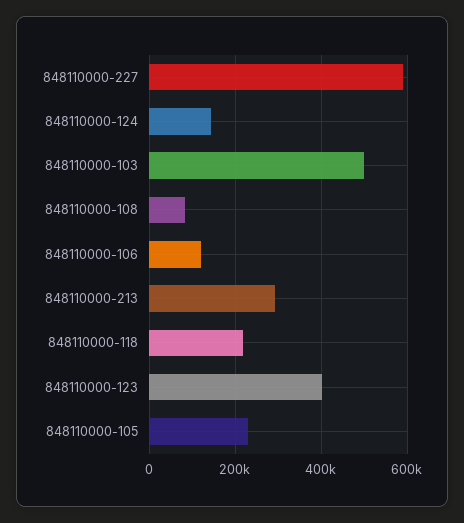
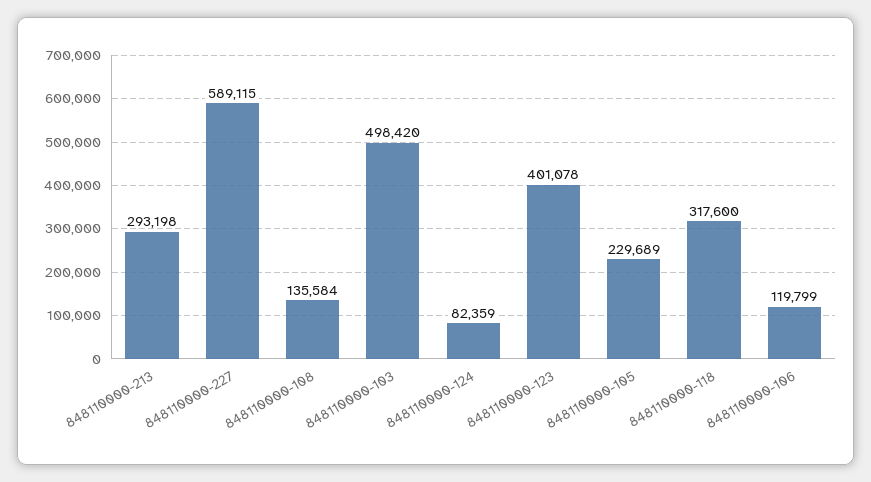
  {
    "848110000-227": 589115,
-   "848110000-124": 140000,
+   "848110000-124": 82359,
    "848110000-103": 498420,
-   "848110000-108": 80000,
+   "848110000-108": 135584,
    "848110000-106": 119799,
    "848110000-213": 293198,
-   "848110000-118": 220000,
+   "848110000-118": 317600,
    "848110000-123": 401078,
    "848110000-105": 229689
  }

